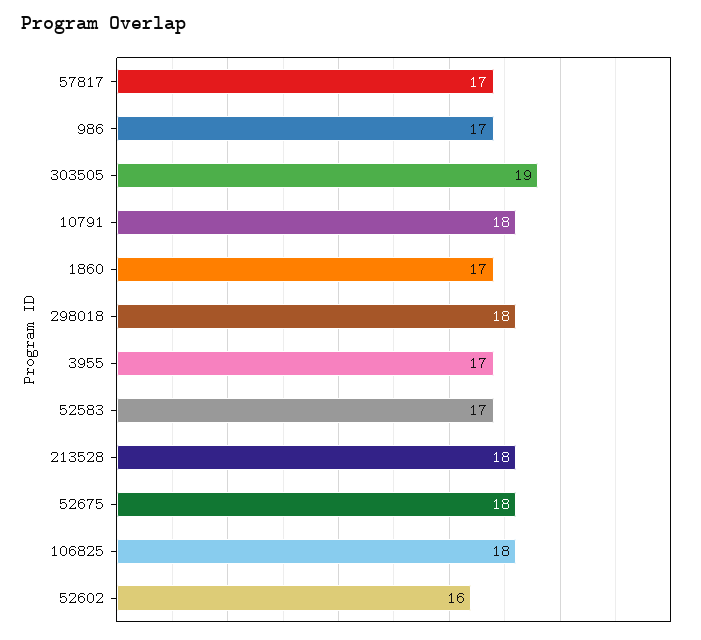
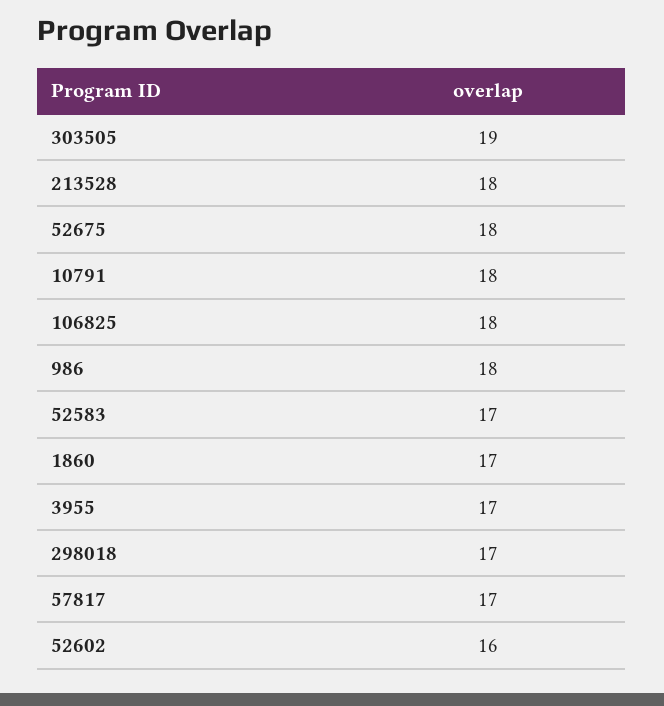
  {
    "57817": 17,
-   "986": 17,
+   "986": 18,
    "303505": 19,
    "10791": 18,
    "1860": 17,
-   "298018": 18,
+   "298018": 17,
    "3955": 17,
    "52583": 17,
    "213528": 18,
    "52675": 18,
    "106825": 18,
    "52602": 16
  }

